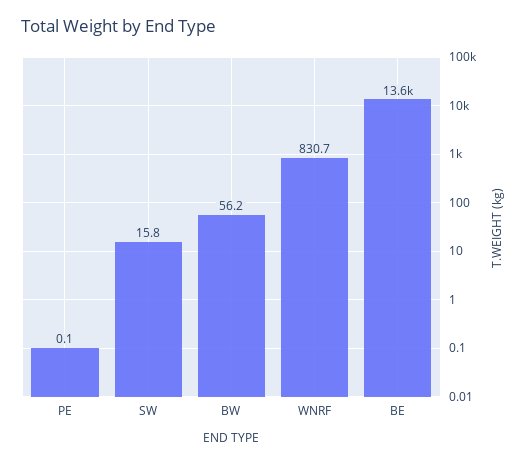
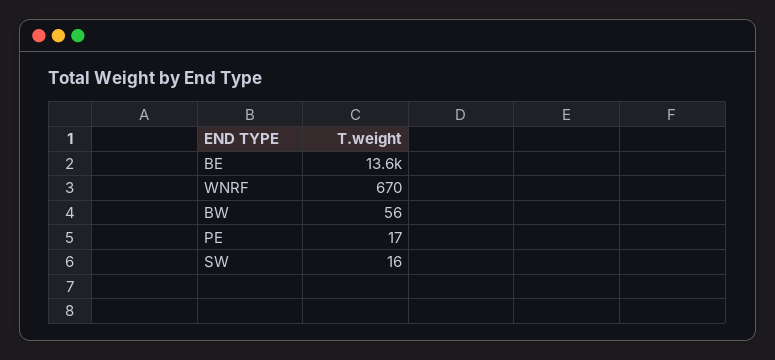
  {
-   "PE": 0.1,
+   "PE": 17,
    "SW": 15.8,
    "BW": 56.2,
-   "WNRF": 830.7,
+   "WNRF": 670,
    "BE": 13600
  }

